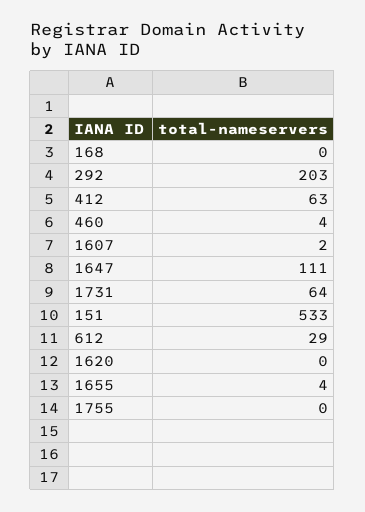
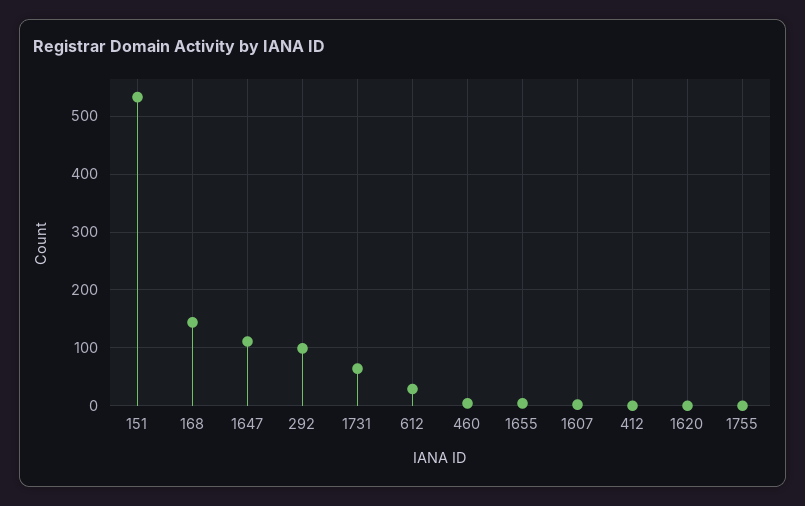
  {
-   "168": 0,
+   "168": 140,
-   "292": 203,
+   "292": 100,
-   "412": 63,
+   "412": 0,
    "460": 4,
    "1607": 2,
    "1647": 111,
    "1731": 64,
    "151": 533,
    "612": 29,
    "1620": 0,
    "1655": 4,
    "1755": 0
  }

